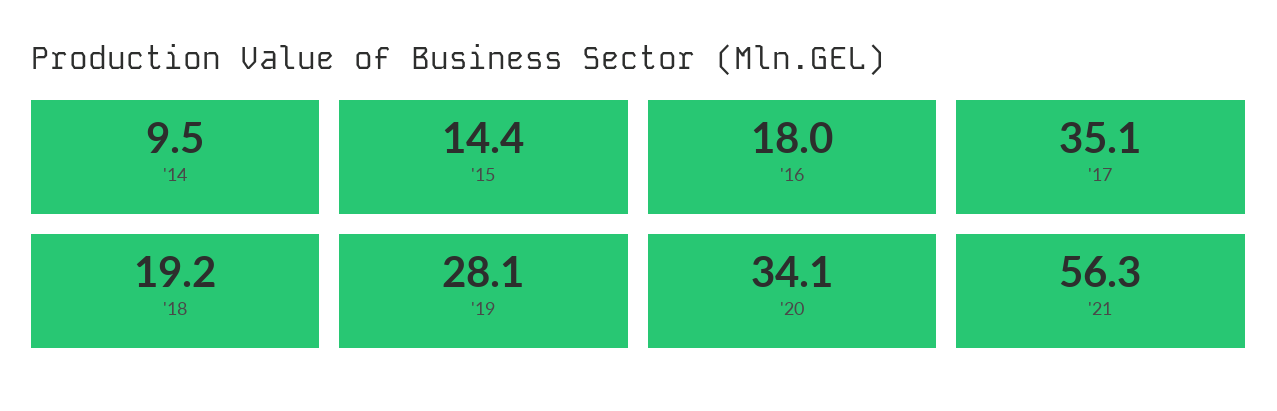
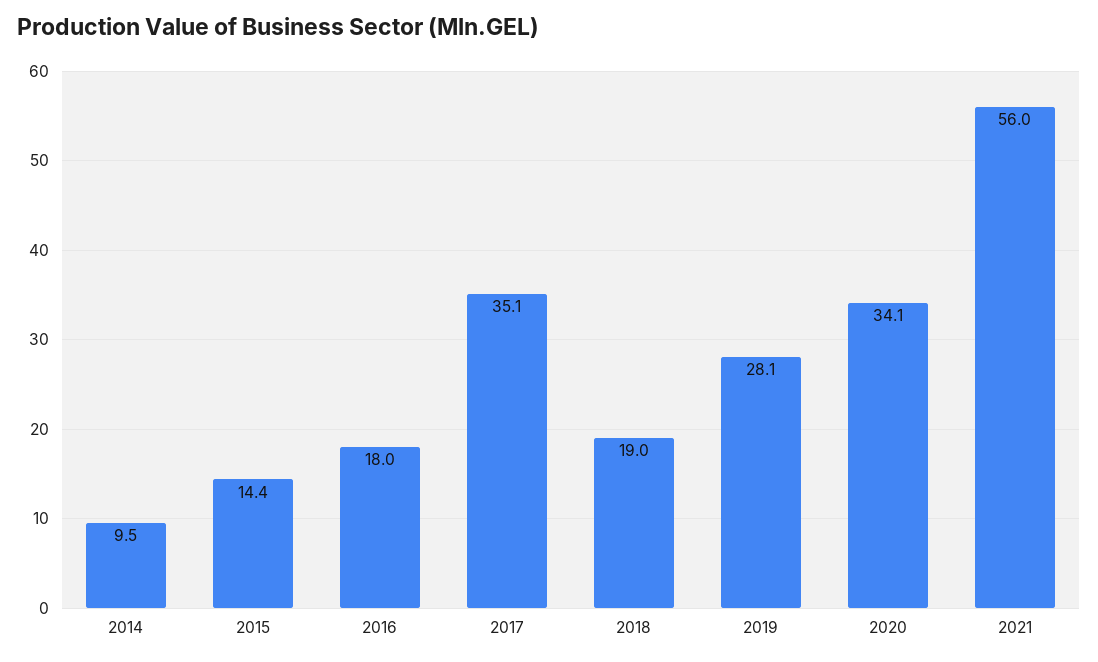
  {
    "'14": 9.5,
    "'15": 14.4,
    "'16": 18,
    "'17": 35.1,
-   "'18": 19.2,
+   "'18": 19,
    "'19": 28.1,
    "'20": 34.1,
-   "'21": 56.3
+   "'21": 56
  }

